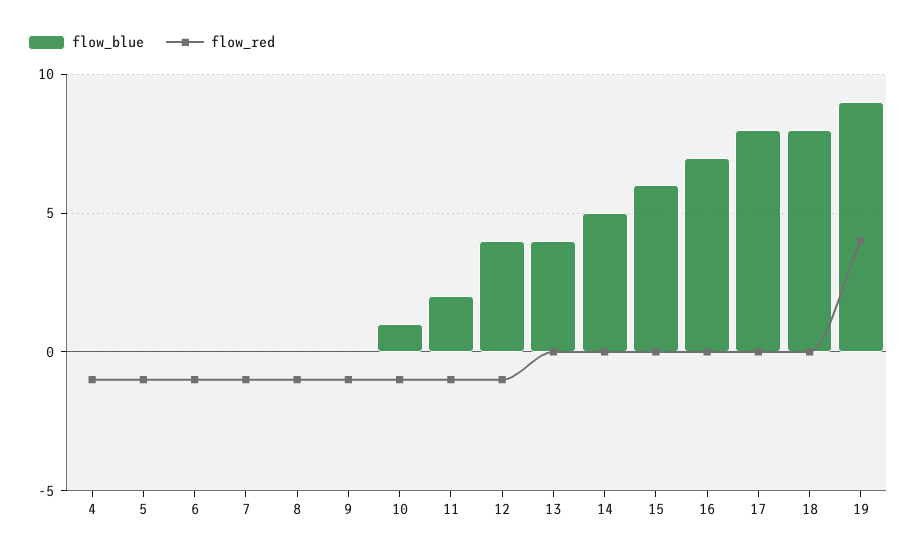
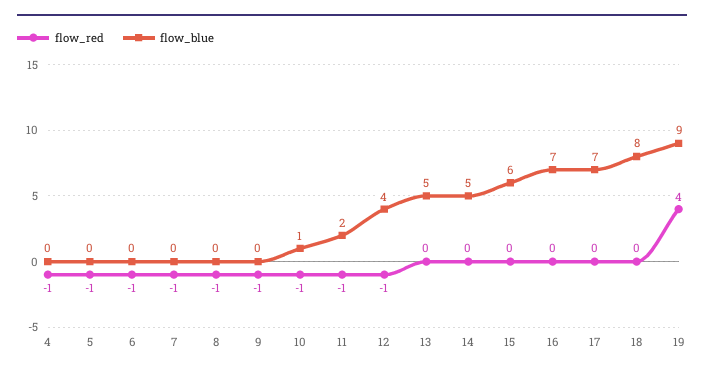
  {
    "flow_blue": {
      "4": 0,
      "5": 0,
      "6": 0,
      "7": 0,
      "8": 0,
      "9": 0,
      "10": 1,
      "11": 2,
      "12": 4,
-     "13": 4,
+     "13": 5,
      "14": 5,
      "15": 6,
      "16": 7,
-     "17": 8,
+     "17": 7,
      "18": 8,
      "19": 9
    },
    "flow_red": {
      "4": -1,
      "5": -1,
      "6": -1,
      "7": -1,
      "8": -1,
      "9": -1,
      "10": -1,
      "11": -1,
      "12": -1,
      "13": 0,
      "14": 0,
      "15": 0,
      "16": 0,
      "17": 0,
      "18": 0,
      "19": 4
    }
  }

